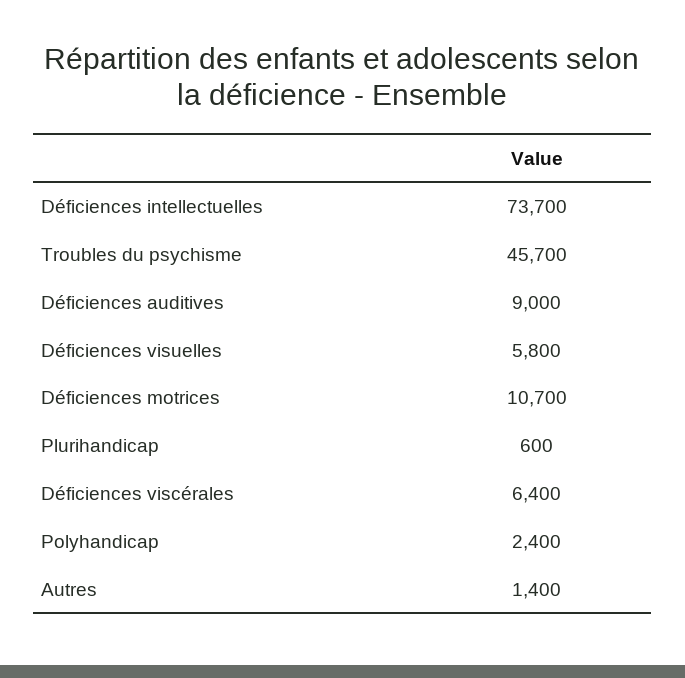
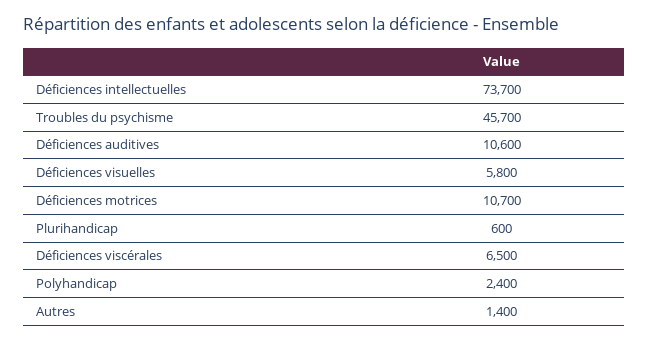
  {
    "Déficiences intellectuelles": 73700,
    "Troubles du psychisme": 45700,
-   "Déficiences auditives": 9000,
+   "Déficiences auditives": 10600,
    "Déficiences visuelles": 5800,
    "Déficiences motrices": 10700,
    "Plurihandicap": 600,
-   "Déficiences viscérales": 6400,
+   "Déficiences viscérales": 6500,
    "Polyhandicap": 2400,
    "Autres": 1400
  }

